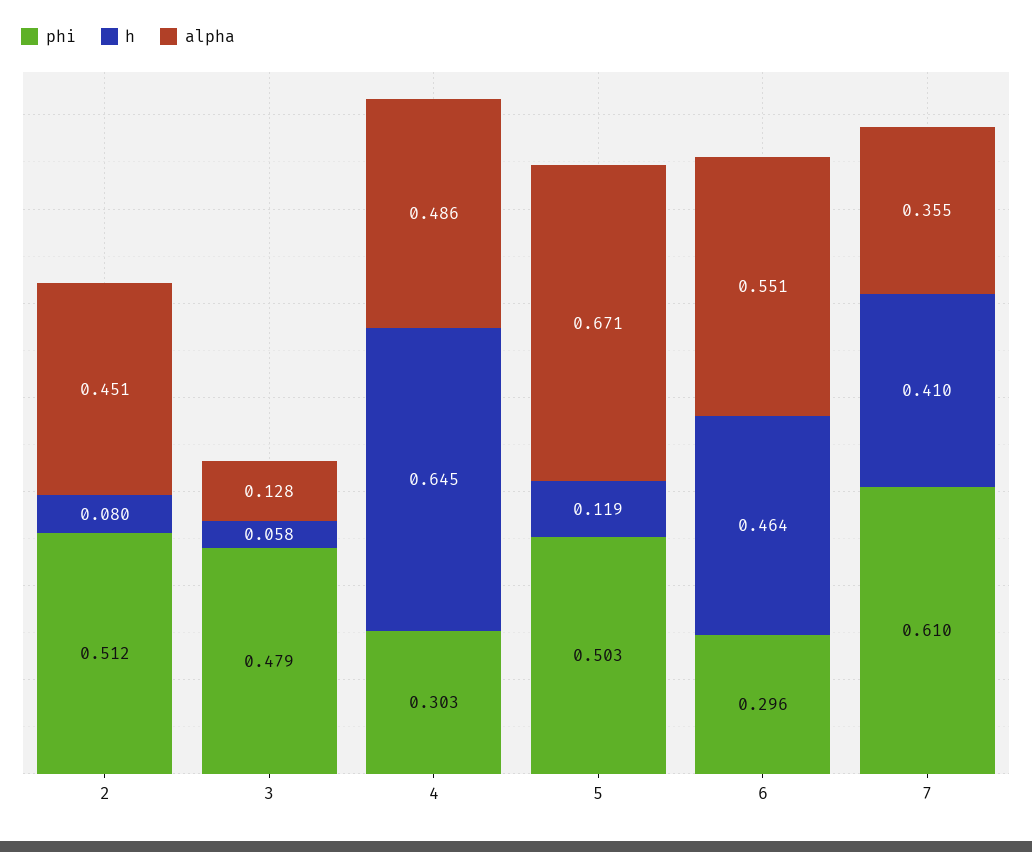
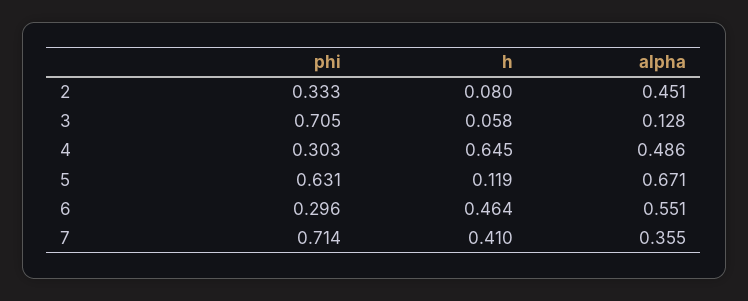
  {
    "phi": {
-     "2": 0.512,
+     "2": 0.333,
-     "3": 0.479,
+     "3": 0.705,
      "4": 0.303,
-     "5": 0.503,
+     "5": 0.631,
      "6": 0.296,
-     "7": 0.61
+     "7": 0.714
    },
    "h": {
      "2": 0.08,
      "3": 0.058,
      "4": 0.645,
      "5": 0.119,
      "6": 0.464,
      "7": 0.41
    },
    "alpha": {
      "2": 0.451,
      "3": 0.128,
      "4": 0.486,
      "5": 0.671,
      "6": 0.551,
      "7": 0.355
    }
  }

